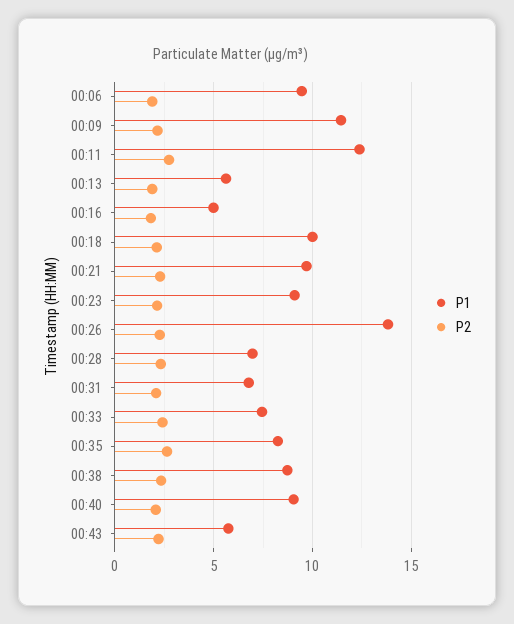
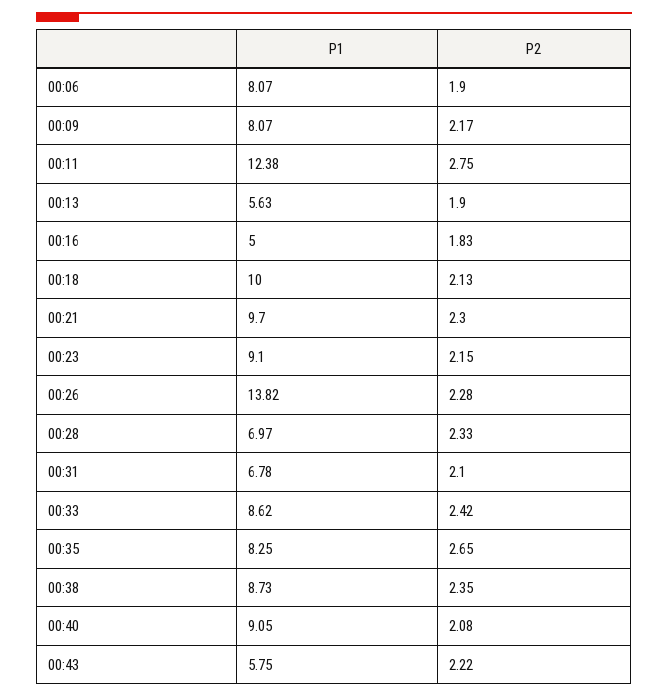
  {
    "P1": {
-     "00:06": 9.5,
+     "00:06": 8.07,
-     "00:09": 11.5,
+     "00:09": 8.07,
      "00:11": 12.38,
      "00:13": 5.63,
      "00:16": 5,
      "00:18": 10,
      "00:21": 9.7,
      "00:23": 9.1,
      "00:26": 13.82,
      "00:28": 6.97,
      "00:31": 6.78,
-     "00:33": 7.5,
+     "00:33": 8.62,
      "00:35": 8.25,
      "00:38": 8.73,
      "00:40": 9.05,
      "00:43": 5.75
    },
    "P2": {
      "00:06": 1.9,
      "00:09": 2.17,
      "00:11": 2.75,
      "00:13": 1.9,
      "00:16": 1.83,
      "00:18": 2.13,
      "00:21": 2.3,
      "00:23": 2.15,
      "00:26": 2.28,
      "00:28": 2.33,
      "00:31": 2.1,
      "00:33": 2.42,
      "00:35": 2.65,
      "00:38": 2.35,
      "00:40": 2.08,
      "00:43": 2.22
    }
  }

